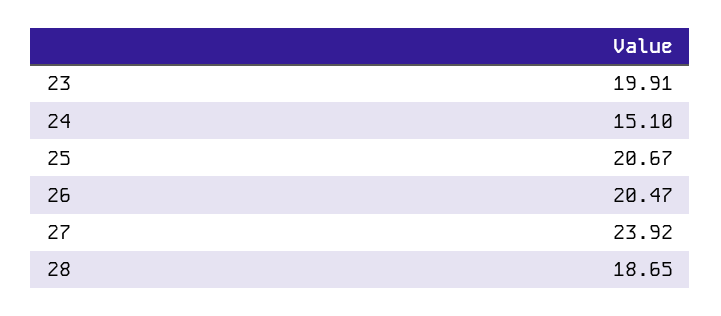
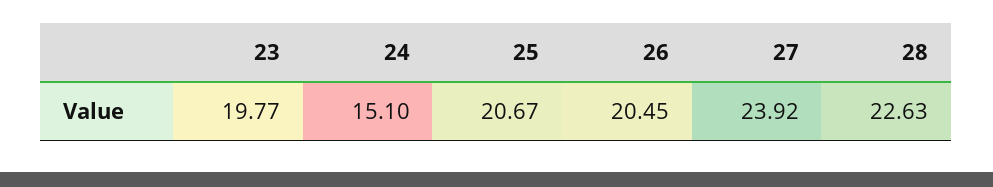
  {
-   "23": 19.91,
+   "23": 19.77,
    "24": 15.1,
    "25": 20.67,
-   "26": 20.47,
+   "26": 20.45,
    "27": 23.92,
-   "28": 18.65
+   "28": 22.63
  }

